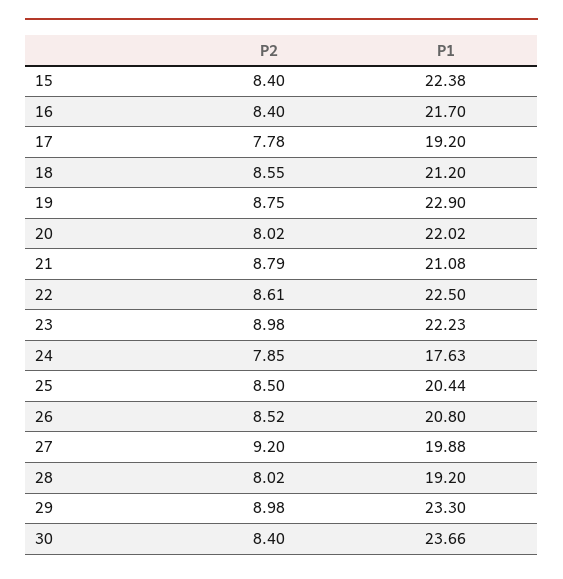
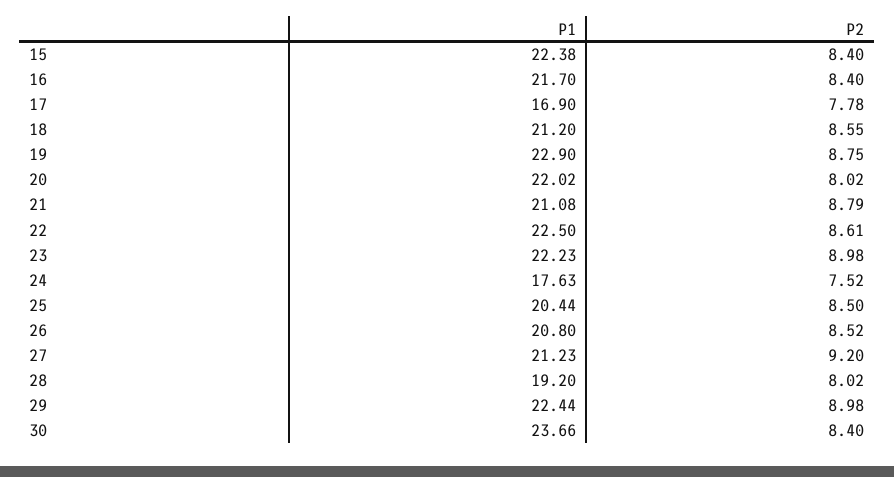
  {
    "P2": {
      "15": 8.4,
      "16": 8.4,
      "17": 7.78,
      "18": 8.55,
      "19": 8.75,
      "20": 8.02,
      "21": 8.79,
      "22": 8.61,
      "23": 8.98,
-     "24": 7.85,
+     "24": 7.52,
      "25": 8.5,
      "26": 8.52,
      "27": 9.2,
      "28": 8.02,
      "29": 8.98,
      "30": 8.4
    },
    "P1": {
      "15": 22.38,
      "16": 21.7,
-     "17": 19.2,
+     "17": 16.9,
      "18": 21.2,
      "19": 22.9,
      "20": 22.02,
      "21": 21.08,
      "22": 22.5,
      "23": 22.23,
      "24": 17.63,
      "25": 20.44,
      "26": 20.8,
-     "27": 19.88,
+     "27": 21.23,
      "28": 19.2,
-     "29": 23.3,
+     "29": 22.44,
      "30": 23.66
    }
  }

